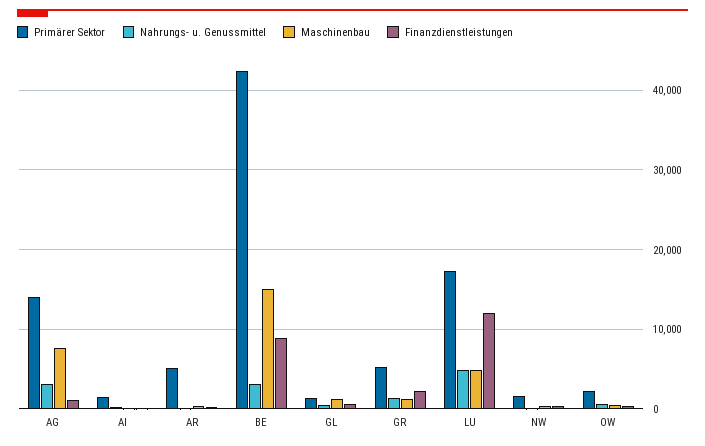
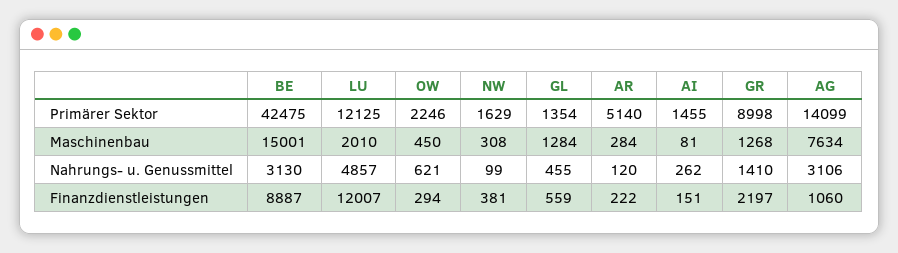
  {
    "Primärer Sektor": {
      "AG": 14099,
      "AI": 1455,
      "AR": 5140,
      "BE": 42475,
      "GL": 1354,
-     "GR": 5000,
+     "GR": 8998,
-     "LU": 17000,
+     "LU": 12125,
      "NW": 1629,
      "OW": 2246
    },
    "Nahrungs- u. Genussmittel": {
      "AG": 3106,
      "AI": 262,
      "AR": 120,
      "BE": 3130,
      "GL": 455,
      "GR": 1410,
      "LU": 4857,
      "NW": 99,
      "OW": 621
    },
    "Maschinenbau": {
      "AG": 7634,
      "AI": 81,
      "AR": 284,
      "BE": 15001,
      "GL": 1284,
      "GR": 1268,
-     "LU": 5000,
+     "LU": 2010,
      "NW": 308,
      "OW": 450
    },
    "Finanzdienstleistungen": {
      "AG": 1060,
      "AI": 151,
      "AR": 222,
      "BE": 8887,
      "GL": 559,
      "GR": 2197,
      "LU": 12007,
      "NW": 381,
      "OW": 294
    }
  }

